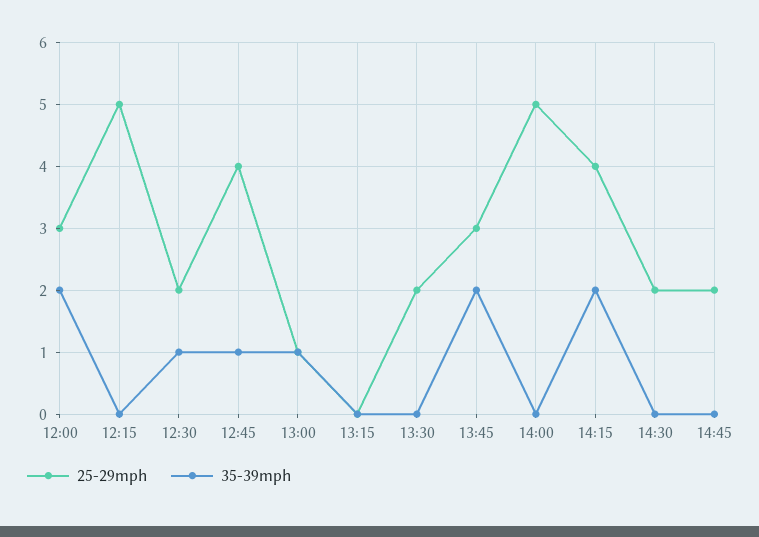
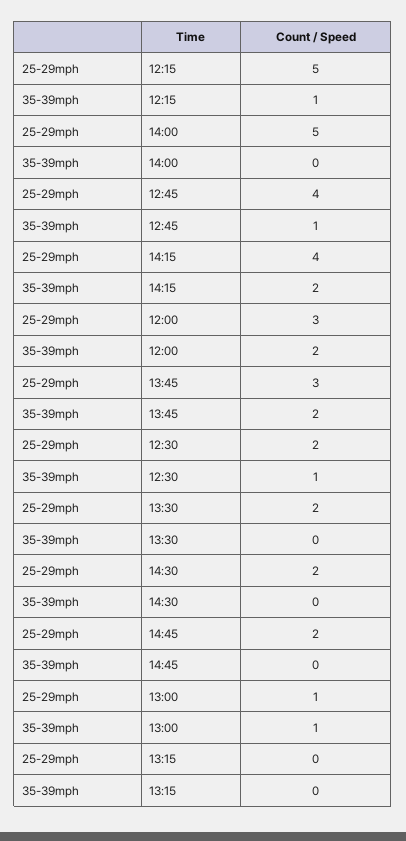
  {
    "25-29mph": {
      "12:00": 3,
      "12:15": 5,
      "12:30": 2,
      "12:45": 4,
      "13:00": 1,
      "13:15": 0,
      "13:30": 2,
      "13:45": 3,
      "14:00": 5,
      "14:15": 4,
      "14:30": 2,
      "14:45": 2
    },
    "35-39mph": {
      "12:00": 2,
-     "12:15": 0,
+     "12:15": 1,
      "12:30": 1,
      "12:45": 1,
      "13:00": 1,
      "13:15": 0,
      "13:30": 0,
      "13:45": 2,
      "14:00": 0,
      "14:15": 2,
      "14:30": 0,
      "14:45": 0
    }
  }

